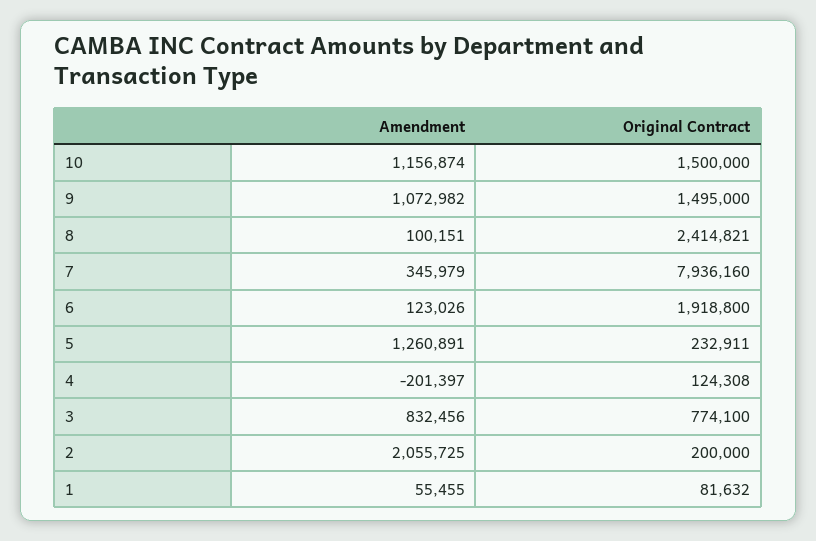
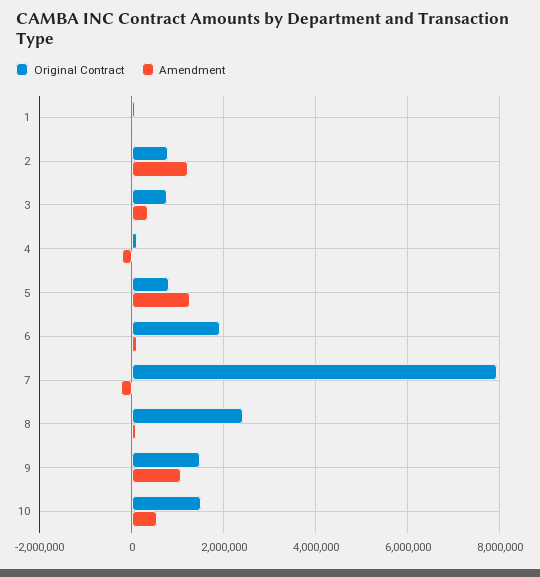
  {
    "Amendment": {
-     "10": 1156874,
+     "10": 600000,
      "9": 1072982,
      "8": 100151,
-     "7": 345979,
+     "7": -200000,
      "6": 123026,
      "5": 1260891,
      "4": -201397,
-     "3": 832456,
+     "3": 400000,
-     "2": 2055725,
+     "2": 1200000,
      "1": 55455
    },
    "Original Contract": {
      "10": 1500000,
      "9": 1495000,
      "8": 2414821,
      "7": 7936160,
      "6": 1918800,
-     "5": 232911,
+     "5": 800000,
      "4": 124308,
      "3": 774100,
-     "2": 200000,
+     "2": 800000,
      "1": 81632
    }
  }

